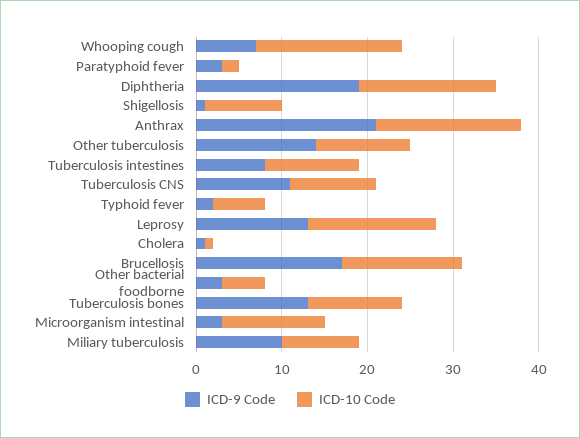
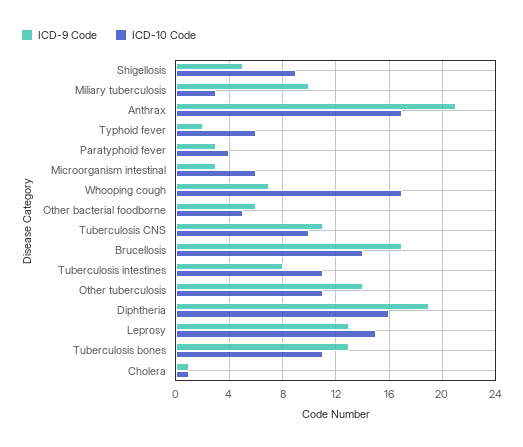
  {
    "ICD-9 Code": {
      "Whooping cough": 7,
      "Paratyphoid fever": 3,
      "Diphtheria": 19,
-     "Shigellosis": 1,
+     "Shigellosis": 5,
      "Anthrax": 21,
      "Other tuberculosis": 14,
      "Tuberculosis intestines": 8,
      "Tuberculosis CNS": 11,
      "Typhoid fever": 2,
      "Leprosy": 13,
      "Cholera": 1,
      "Brucellosis": 17,
-     "Other bacterial foodborne": 3,
+     "Other bacterial foodborne": 6,
      "Tuberculosis bones": 13,
      "Microorganism intestinal": 3,
      "Miliary tuberculosis": 10
    },
    "ICD-10 Code": {
      "Whooping cough": 17,
-     "Paratyphoid fever": 2,
+     "Paratyphoid fever": 4,
      "Diphtheria": 16,
      "Shigellosis": 9,
      "Anthrax": 17,
      "Other tuberculosis": 11,
      "Tuberculosis intestines": 11,
      "Tuberculosis CNS": 10,
      "Typhoid fever": 6,
      "Leprosy": 15,
      "Cholera": 1,
      "Brucellosis": 14,
      "Other bacterial foodborne": 5,
      "Tuberculosis bones": 11,
-     "Microorganism intestinal": 12,
+     "Microorganism intestinal": 6,
-     "Miliary tuberculosis": 9
+     "Miliary tuberculosis": 3
    }
  }

